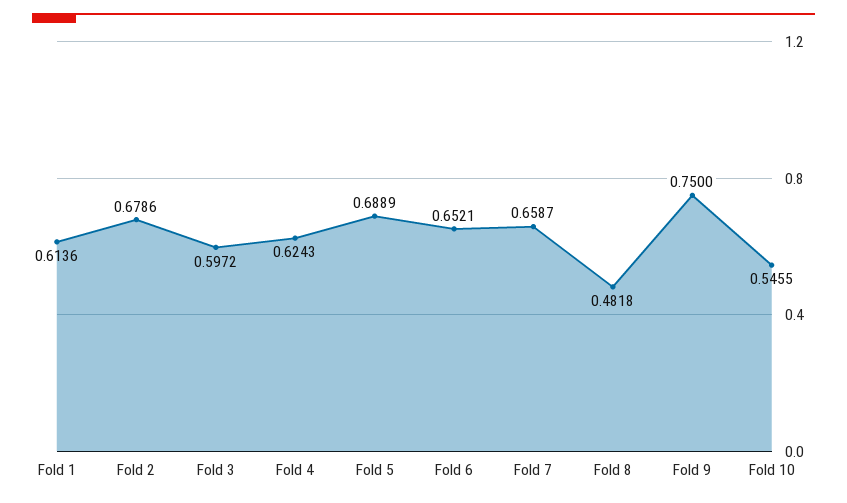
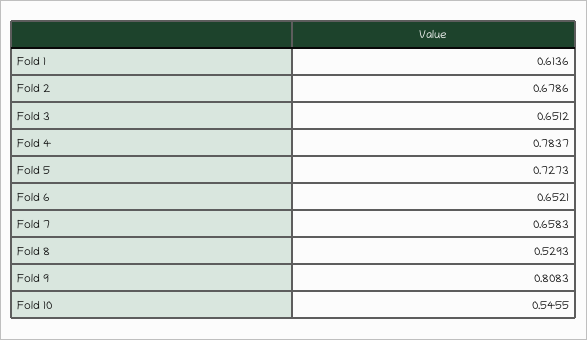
  {
    "Fold 1": 0.6136,
    "Fold 2": 0.6786,
-   "Fold 3": 0.5972,
+   "Fold 3": 0.6512,
-   "Fold 4": 0.6243,
+   "Fold 4": 0.7837,
-   "Fold 5": 0.6889,
+   "Fold 5": 0.7273,
    "Fold 6": 0.6521,
-   "Fold 7": 0.6587,
+   "Fold 7": 0.6583,
-   "Fold 8": 0.4818,
+   "Fold 8": 0.5293,
-   "Fold 9": 0.75,
+   "Fold 9": 0.8083,
    "Fold 10": 0.5455
  }

